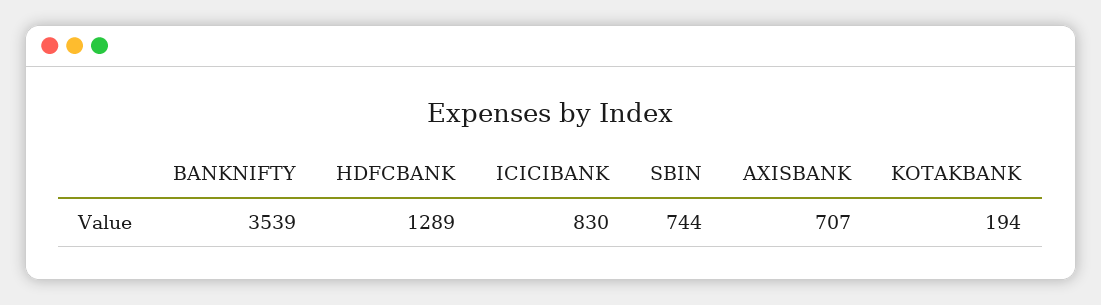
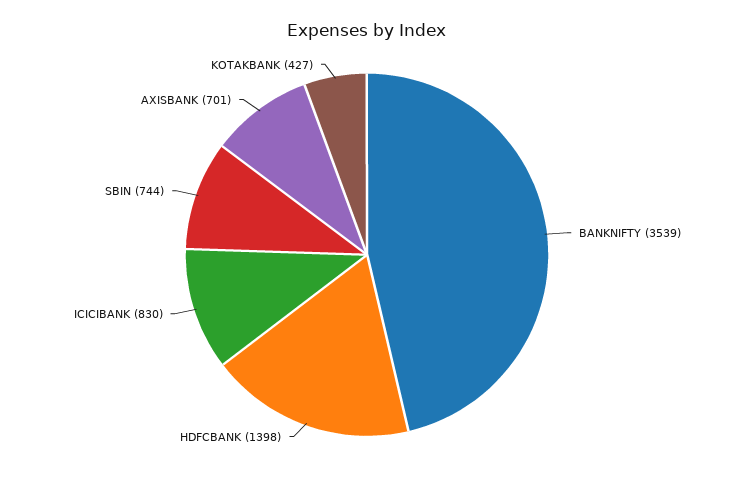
  {
    "BANKNIFTY": 3539,
-   "HDFCBANK": 1289,
+   "HDFCBANK": 1398,
    "ICICIBANK": 830,
    "SBIN": 744,
-   "AXISBANK": 707,
+   "AXISBANK": 701,
-   "KOTAKBANK": 194
+   "KOTAKBANK": 427
  }

